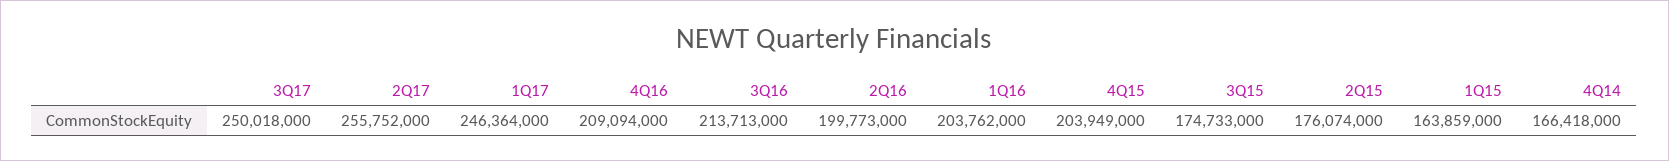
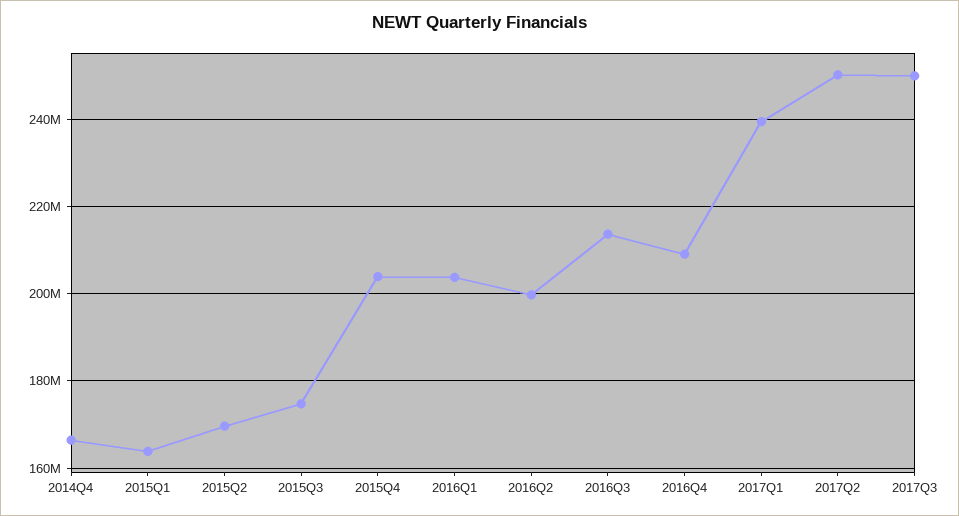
  {
    "3Q17": 250018000,
-   "2Q17": 255752000,
+   "2Q17": 250000000,
-   "1Q17": 246364000,
+   "1Q17": 240000000,
    "4Q16": 209094000,
    "3Q16": 213713000,
    "2Q16": 199773000,
    "1Q16": 203762000,
    "4Q15": 203949000,
    "3Q15": 174733000,
-   "2Q15": 176074000,
+   "2Q15": 170000000,
    "1Q15": 163859000,
    "4Q14": 166418000
  }

